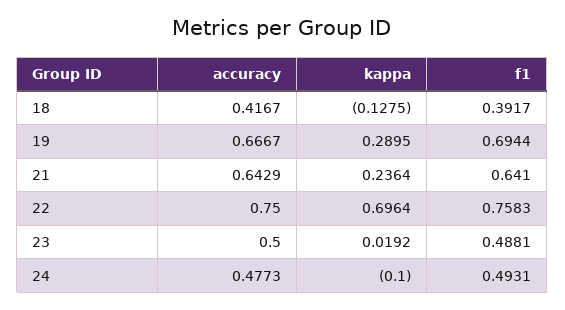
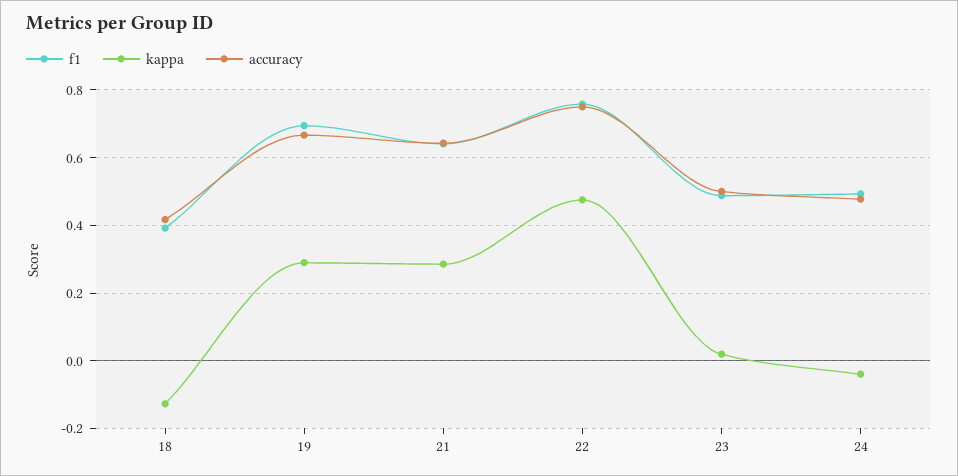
  {
    "accuracy": {
      "18": 0.4167,
      "19": 0.6667,
      "21": 0.6429,
      "22": 0.75,
      "23": 0.5,
      "24": 0.4773
    },
    "kappa": {
      "18": -0.1275,
      "19": 0.2895,
-     "21": 0.2364,
+     "21": 0.28,
-     "22": 0.6964,
+     "22": 0.48,
      "23": 0.0192,
-     "24": -0.1
+     "24": -0.04
    },
    "f1": {
      "18": 0.3917,
      "19": 0.6944,
      "21": 0.641,
      "22": 0.7583,
      "23": 0.4881,
      "24": 0.4931
    }
  }

